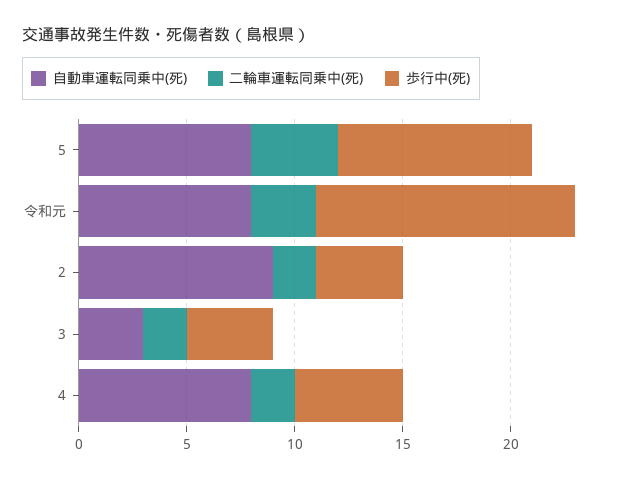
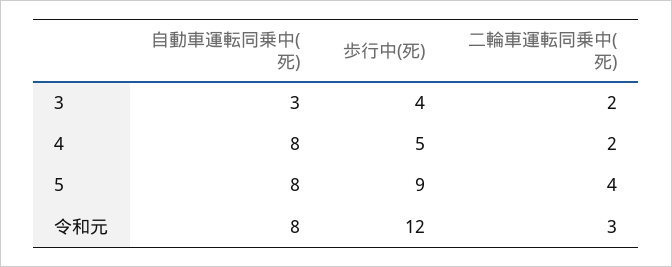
  {
    "自動車運転同乗中(死)": {
      "5": 8,
      "令和元": 8,
-     "2": 9,
      "3": 3,
      "4": 8
    },
    "二輪車運転同乗中(死)": {
      "5": 4,
      "令和元": 3,
-     "2": 2,
      "3": 2,
      "4": 2
    },
    "歩行中(死)": {
      "5": 9,
      "令和元": 12,
-     "2": 4,
      "3": 4,
      "4": 5
    }
  }

